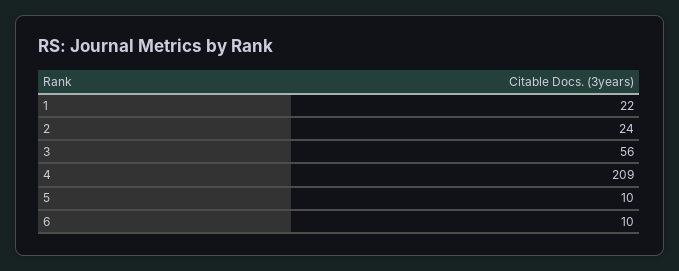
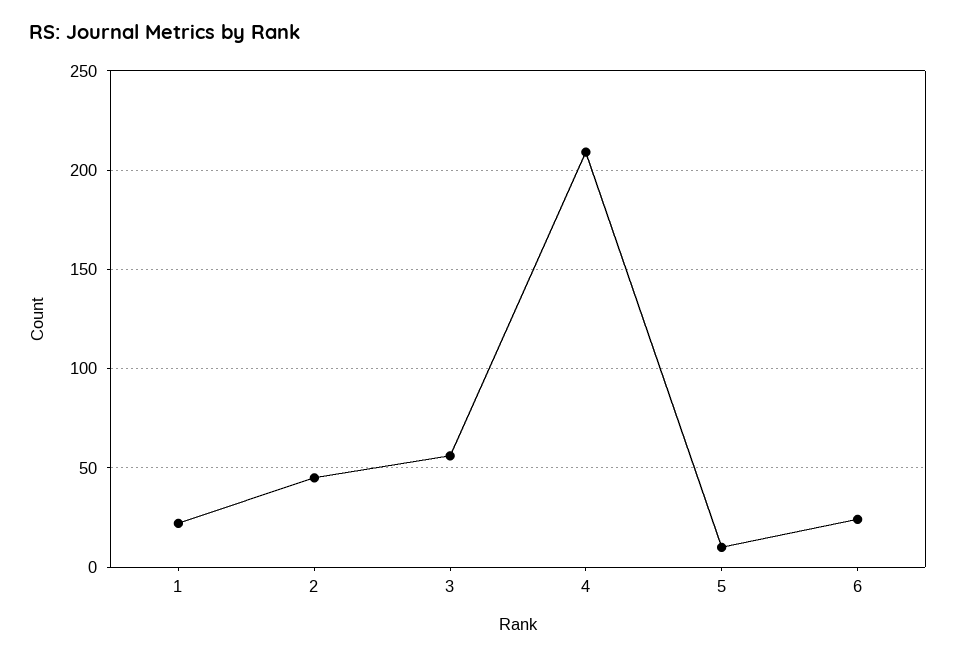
  {
    "1": 22,
-   "2": 24,
+   "2": 45,
    "3": 56,
    "4": 209,
    "5": 10,
-   "6": 10
+   "6": 25
  }

